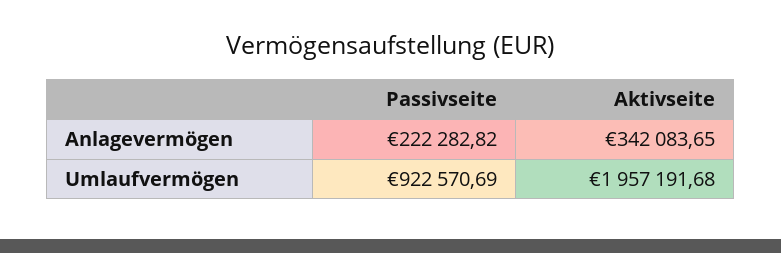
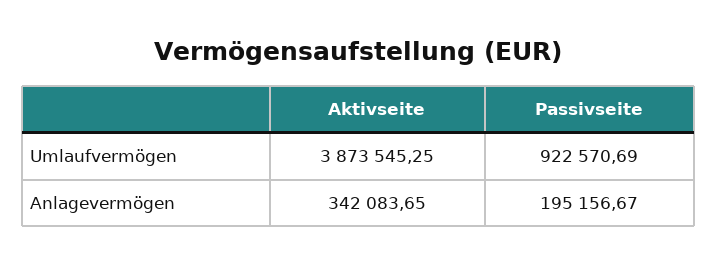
  {
    "Passivseite": {
-     "Anlagevermögen": 222282.82,
+     "Anlagevermögen": 195156.67,
      "Umlaufvermögen": 922570.69
    },
    "Aktivseite": {
      "Anlagevermögen": 342083.65,
-     "Umlaufvermögen": 1957191.68
+     "Umlaufvermögen": 3873545.25
    }
  }

